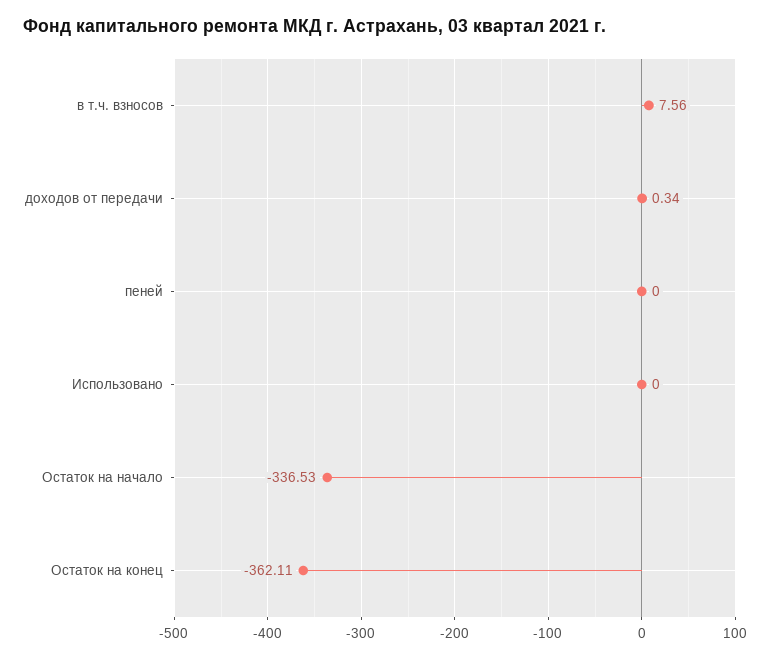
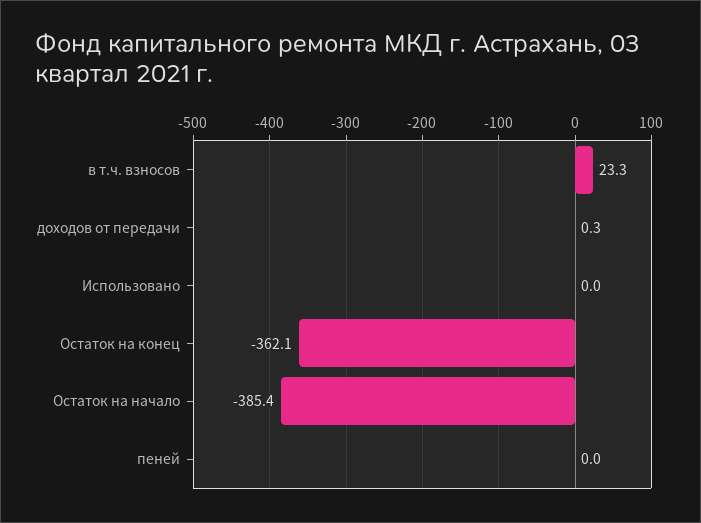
  {
-   "в т.ч. взносов": 7.56,
+   "в т.ч. взносов": 23.3,
    "доходов от передачи": 0.34,
    "пеней": 0,
    "Использовано": 0,
-   "Остаток на начало": -336.53,
+   "Остаток на начало": -385.4,
    "Остаток на конец": -362.11
  }

